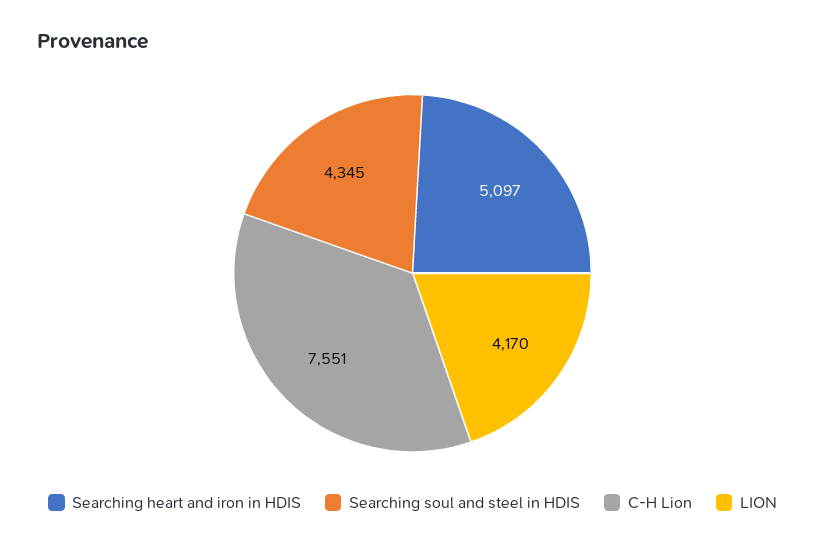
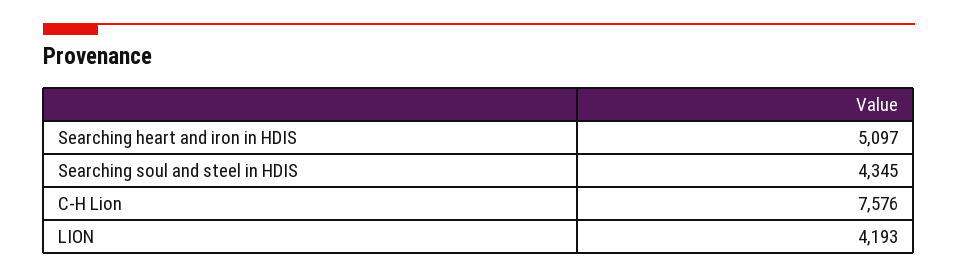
  {
    "Searching heart and iron in HDIS": 5097,
    "Searching soul and steel in HDIS": 4345,
-   "C-H Lion": 7551,
+   "C-H Lion": 7576,
-   "LION": 4170
+   "LION": 4193
  }

